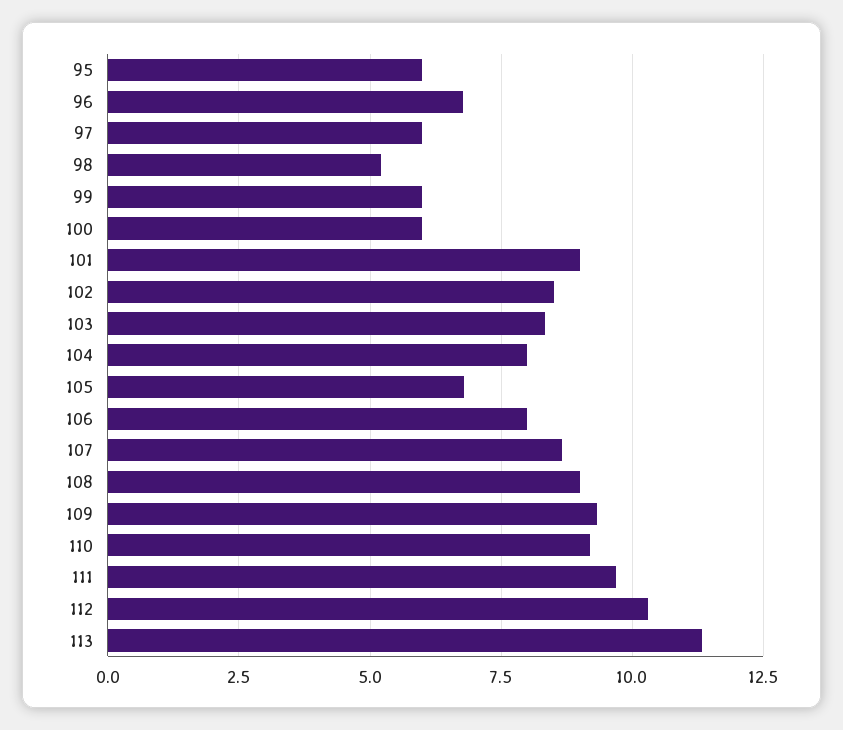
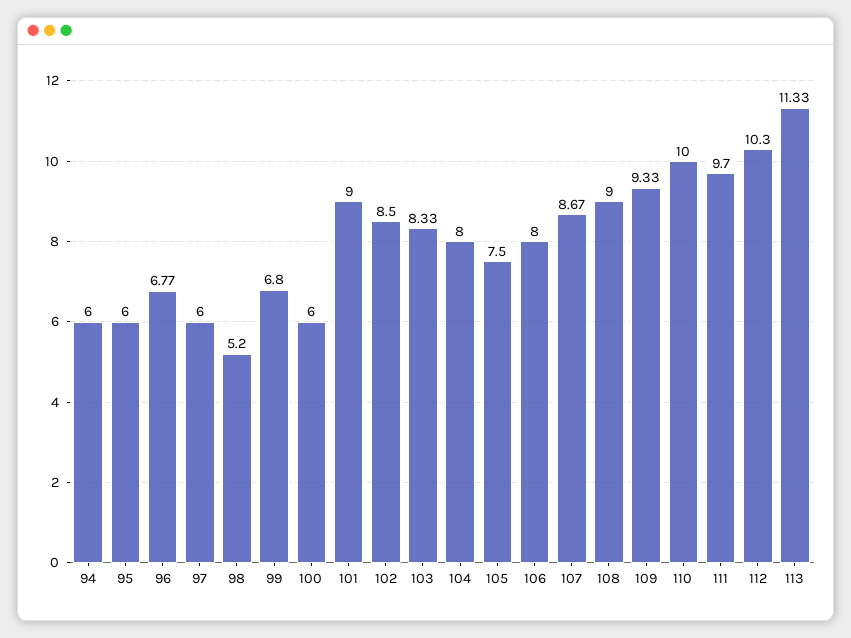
  {
    "95": 6,
    "96": 6.77,
    "97": 6,
    "98": 5.2,
-   "99": 6,
+   "99": 6.8,
    "100": 6,
    "101": 9,
    "102": 8.5,
    "103": 8.33,
    "104": 8,
-   "105": 6.75,
+   "105": 7.5,
    "106": 8,
    "107": 8.67,
    "108": 9,
    "109": 9.33,
-   "110": 9.25,
+   "110": 10,
    "111": 9.7,
    "112": 10.3,
-   "113": 11.33
+   "113": 11.33,
+   "94": 6
  }

